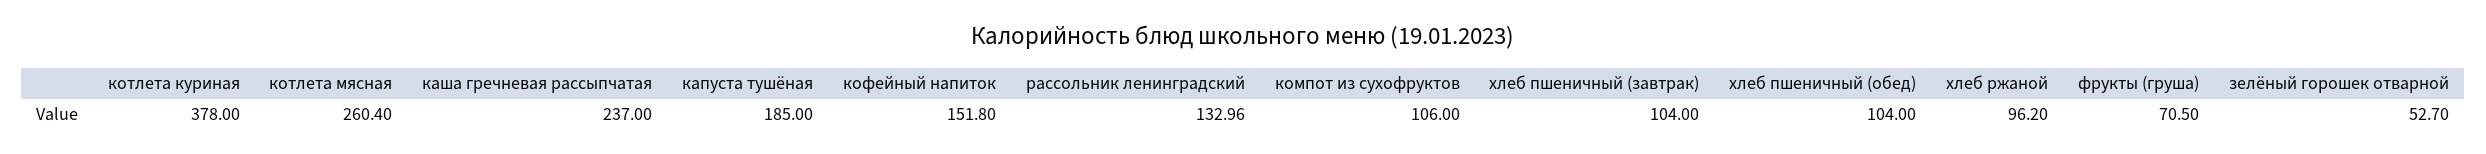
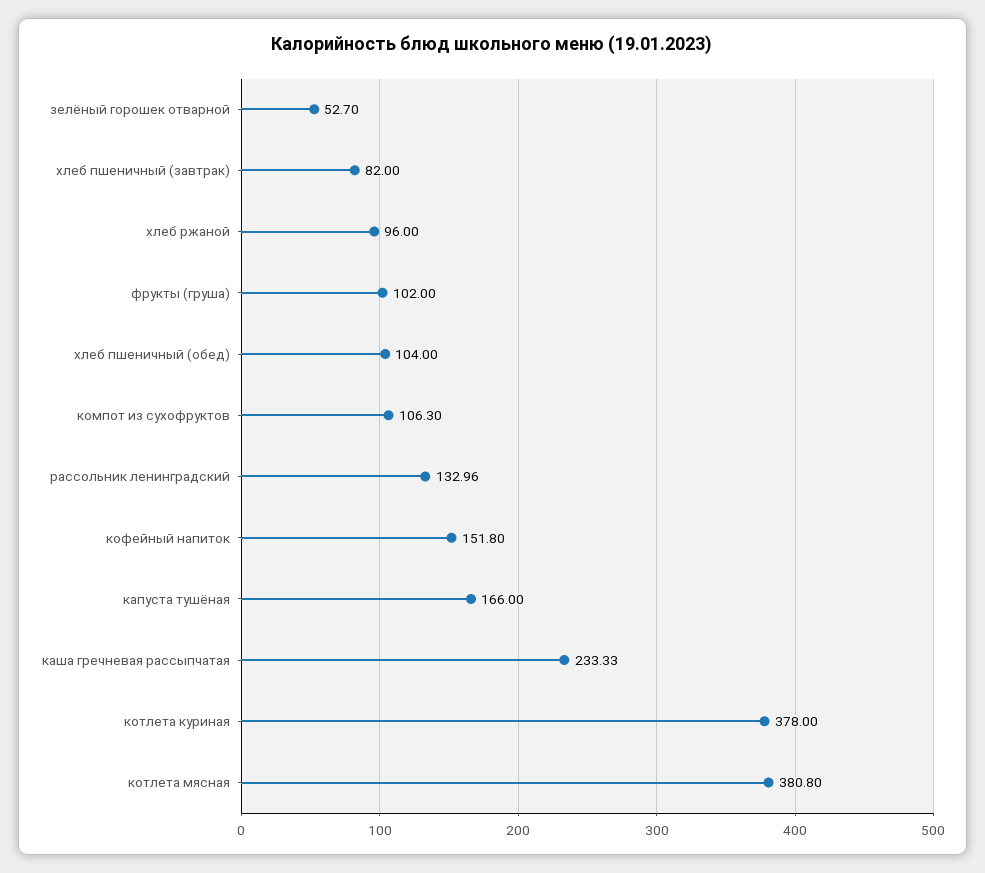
  {
    "котлета куриная": 378,
-   "котлета мясная": 260.4,
+   "котлета мясная": 380.8,
-   "каша гречневая рассыпчатая": 237,
+   "каша гречневая рассыпчатая": 233.33,
-   "капуста тушёная": 185,
+   "капуста тушёная": 166,
    "кофейный напиток": 151.8,
    "рассольник ленинградский": 132.96,
-   "компот из сухофруктов": 106,
+   "компот из сухофруктов": 106.3,
-   "хлеб пшеничный (завтрак)": 104,
+   "хлеб пшеничный (завтрак)": 82,
    "хлеб пшеничный (обед)": 104,
-   "хлеб ржаной": 96.2,
+   "хлеб ржаной": 96,
-   "фрукты (груша)": 70.5,
+   "фрукты (груша)": 102,
    "зелёный горошек отварной": 52.7
  }

